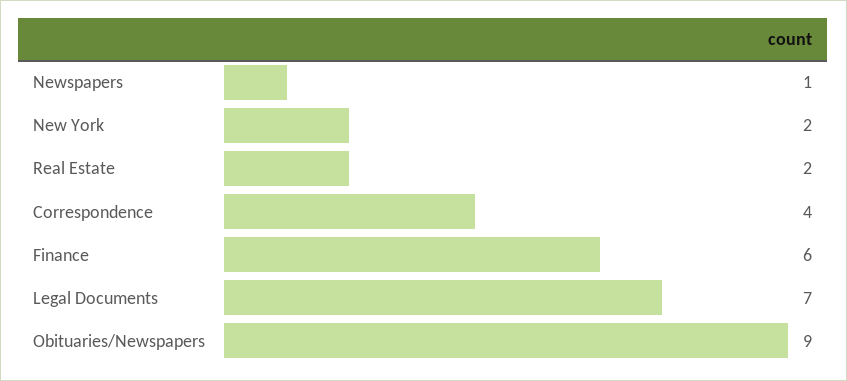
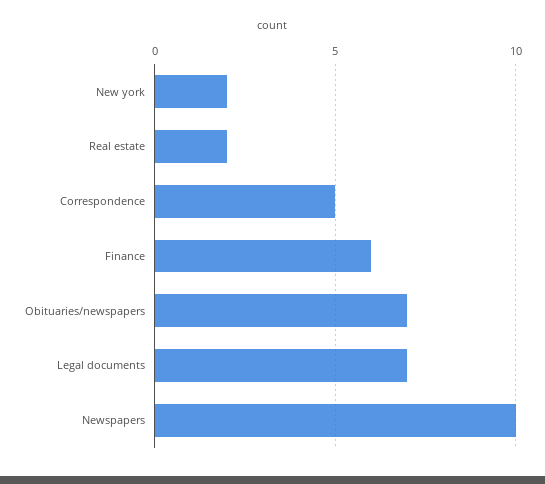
  {
-   "Newspapers": 1,
+   "Newspapers": 10,
    "New York": 2,
    "Real Estate": 2,
-   "Correspondence": 4,
+   "Correspondence": 5,
    "Finance": 6,
    "Legal Documents": 7,
-   "Obituaries/Newspapers": 9
+   "Obituaries/Newspapers": 7
  }

